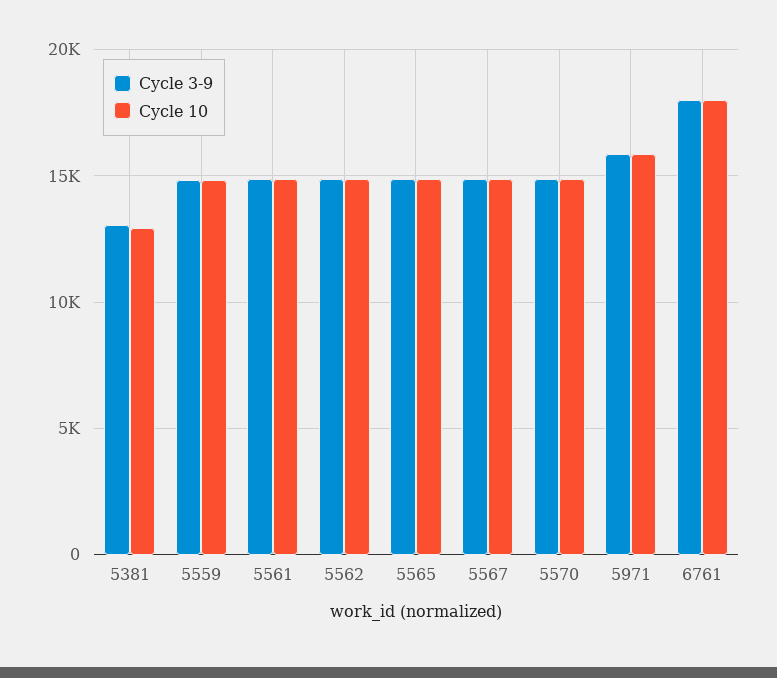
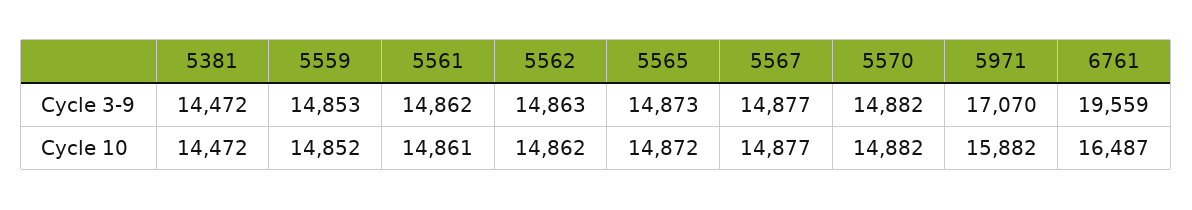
  {
    "Cycle 3-9": {
-     "5381": 13000,
+     "5381": 14472,
      "5559": 14853,
      "5561": 14862,
      "5562": 14863,
      "5565": 14873,
      "5567": 14877,
      "5570": 14882,
-     "5971": 16000,
+     "5971": 17070,
-     "6761": 18000
+     "6761": 19559
    },
    "Cycle 10": {
-     "5381": 13000,
+     "5381": 14472,
      "5559": 14852,
      "5561": 14861,
      "5562": 14862,
      "5565": 14872,
      "5567": 14877,
      "5570": 14882,
      "5971": 15882,
-     "6761": 18000
+     "6761": 16487
    }
  }

